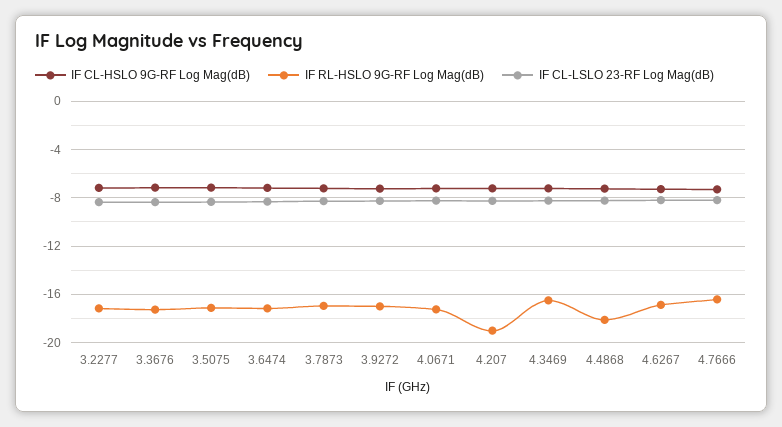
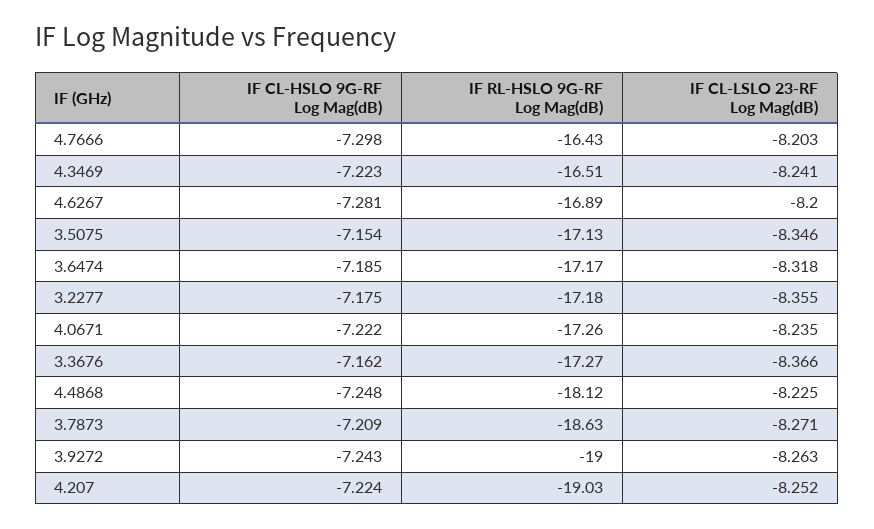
  {
    "IF CL-HSLO 9G-RF Log Mag(dB)": {
      "3.2277": -7.175,
      "3.3676": -7.162,
      "3.5075": -7.154,
      "3.6474": -7.185,
      "3.7873": -7.209,
      "3.9272": -7.243,
      "4.0671": -7.222,
      "4.207": -7.224,
      "4.3469": -7.223,
      "4.4868": -7.248,
      "4.6267": -7.281,
      "4.7666": -7.298
    },
    "IF RL-HSLO 9G-RF Log Mag(dB)": {
      "3.2277": -17.18,
      "3.3676": -17.27,
      "3.5075": -17.13,
      "3.6474": -17.17,
-     "3.7873": -17,
+     "3.7873": -18.63,
-     "3.9272": -17,
+     "3.9272": -19,
      "4.0671": -17.26,
      "4.207": -19.03,
      "4.3469": -16.51,
      "4.4868": -18.12,
      "4.6267": -16.89,
      "4.7666": -16.43
    },
    "IF CL-LSLO 23-RF Log Mag(dB)": {
      "3.2277": -8.355,
      "3.3676": -8.366,
      "3.5075": -8.346,
      "3.6474": -8.318,
      "3.7873": -8.271,
      "3.9272": -8.263,
      "4.0671": -8.235,
      "4.207": -8.252,
      "4.3469": -8.241,
      "4.4868": -8.225,
      "4.6267": -8.2,
      "4.7666": -8.203
    }
  }

